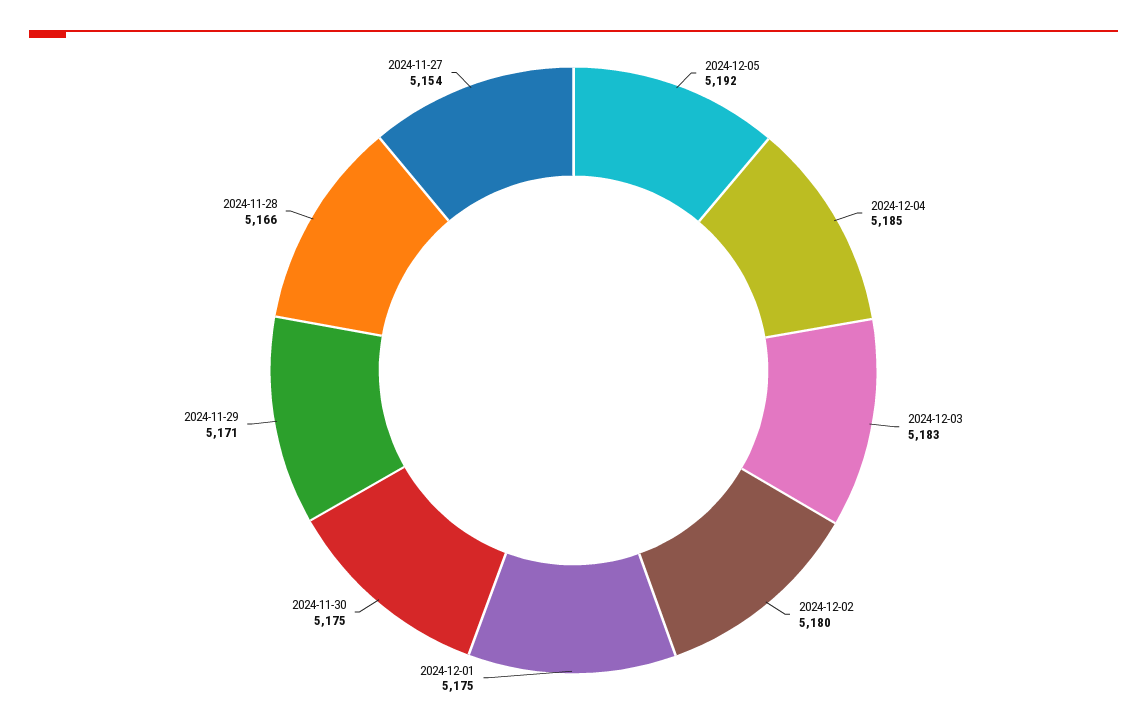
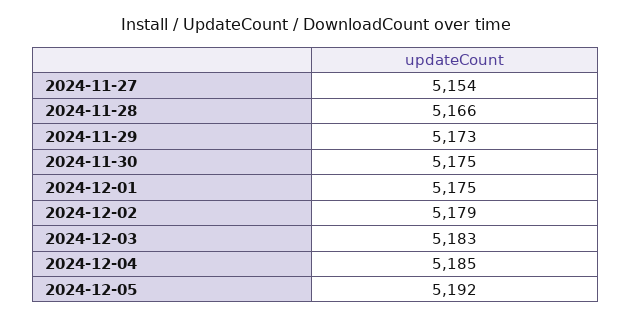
  {
    "2024-12-05": 5192,
    "2024-12-04": 5185,
    "2024-12-03": 5183,
-   "2024-12-02": 5180,
+   "2024-12-02": 5179,
    "2024-12-01": 5175,
    "2024-11-30": 5175,
-   "2024-11-29": 5171,
+   "2024-11-29": 5173,
    "2024-11-28": 5166,
    "2024-11-27": 5154
  }

